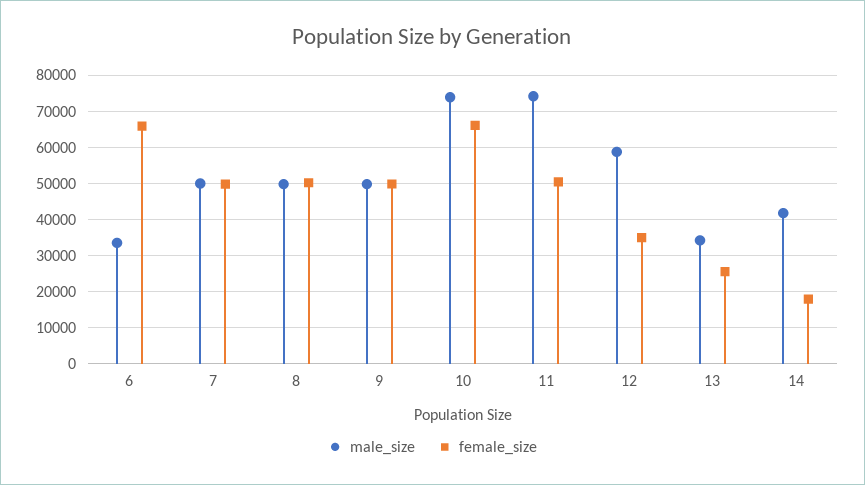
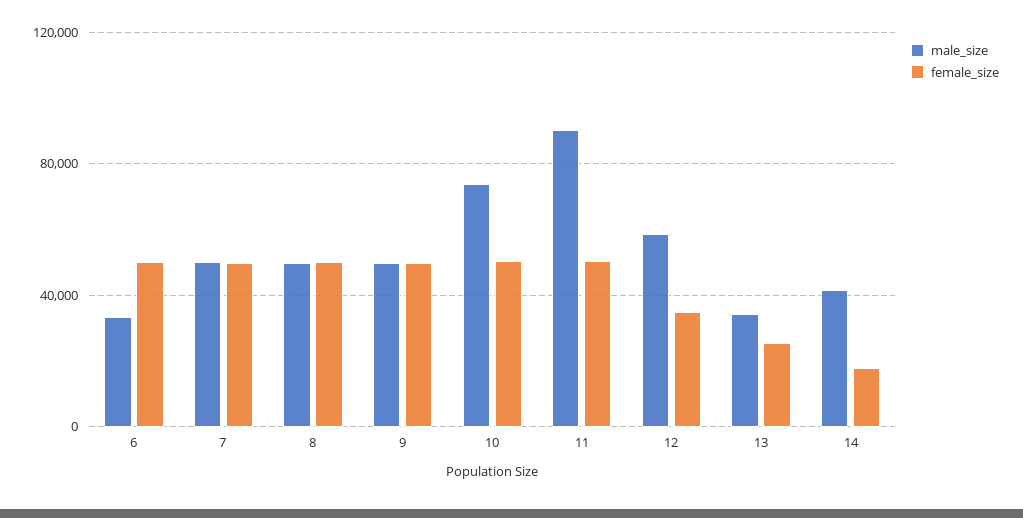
  {
    "male_size": {
      "6": 34000,
      "7": 50000,
      "8": 50000,
      "9": 50000,
      "10": 74000,
-     "11": 74000,
+     "11": 90000,
      "12": 58000,
      "13": 34000,
      "14": 42000
    },
    "female_size": {
-     "6": 66000,
+     "6": 50000,
      "7": 50000,
      "8": 50000,
      "9": 50000,
-     "10": 66000,
+     "10": 50000,
      "11": 50000,
      "12": 36000,
      "13": 26000,
      "14": 18000
    }
  }

